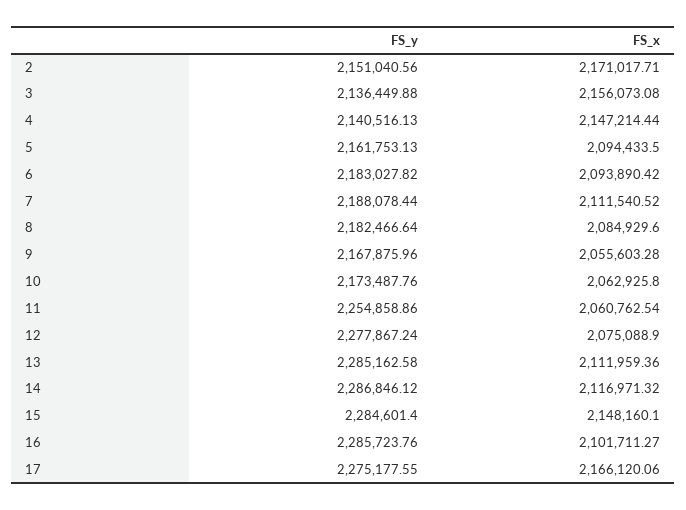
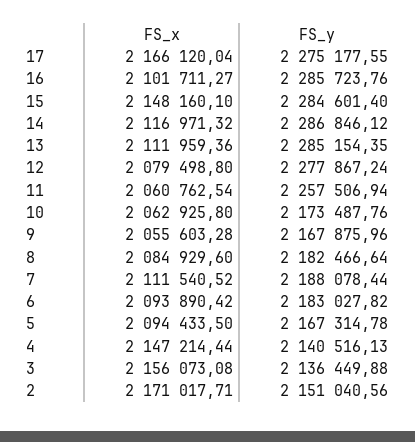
  {
    "FS_y": {
      "2": 2151040.56,
      "3": 2136449.88,
      "4": 2140516.13,
-     "5": 2161753.13,
+     "5": 2167314.78,
      "6": 2183027.82,
      "7": 2188078.44,
      "8": 2182466.64,
      "9": 2167875.96,
      "10": 2173487.76,
-     "11": 2254858.86,
+     "11": 2257506.94,
      "12": 2277867.24,
-     "13": 2285162.58,
+     "13": 2285154.35,
      "14": 2286846.12,
      "15": 2284601.4,
      "16": 2285723.76,
      "17": 2275177.55
    },
    "FS_x": {
      "2": 2171017.71,
      "3": 2156073.08,
      "4": 2147214.44,
      "5": 2094433.5,
      "6": 2093890.42,
      "7": 2111540.52,
      "8": 2084929.6,
      "9": 2055603.28,
      "10": 2062925.8,
      "11": 2060762.54,
-     "12": 2075088.9,
+     "12": 2079498.8,
      "13": 2111959.36,
      "14": 2116971.32,
      "15": 2148160.1,
      "16": 2101711.27,
-     "17": 2166120.06
+     "17": 2166120.04
    }
  }

